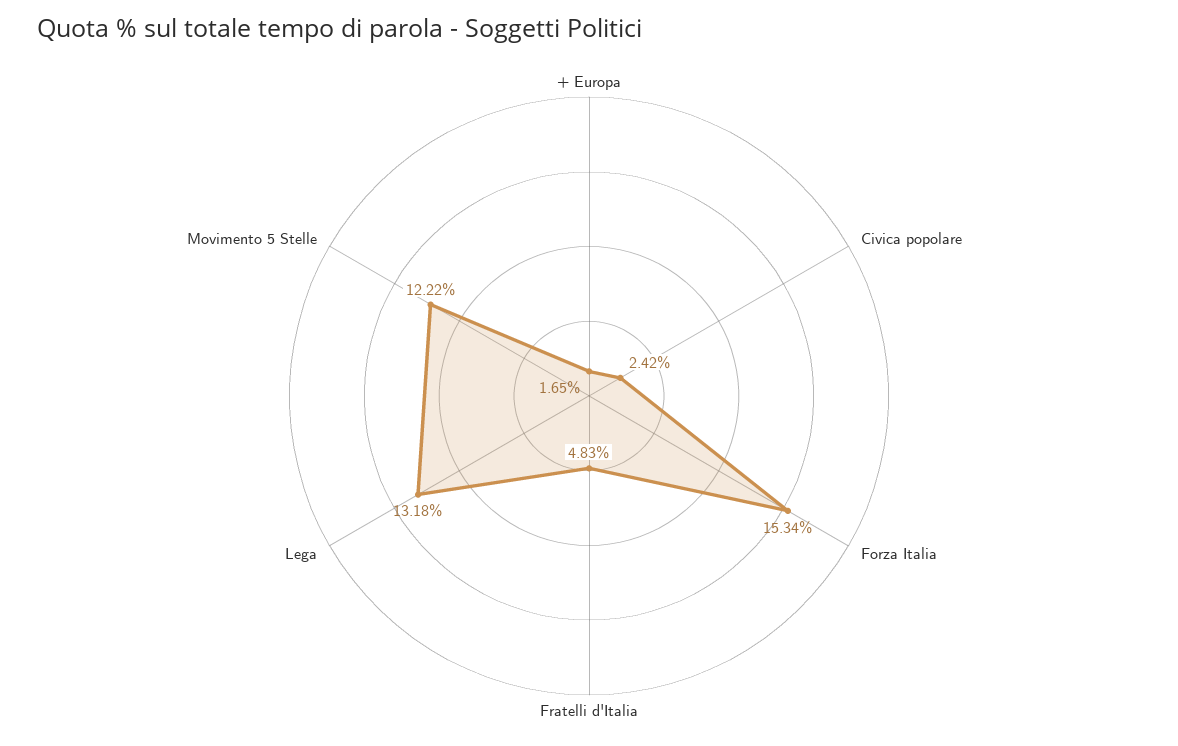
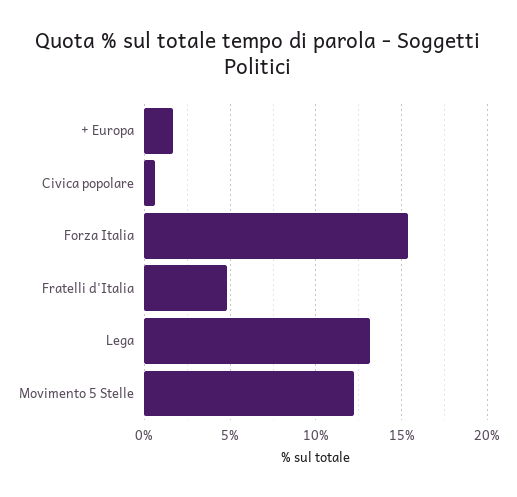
  {
    "+ Europa": 1.65,
-   "Civica popolare": 2.42,
+   "Civica popolare": 0.5,
    "Forza Italia": 15.34,
    "Fratelli d'Italia": 4.83,
    "Lega": 13.18,
    "Movimento 5 Stelle": 12.22
  }

